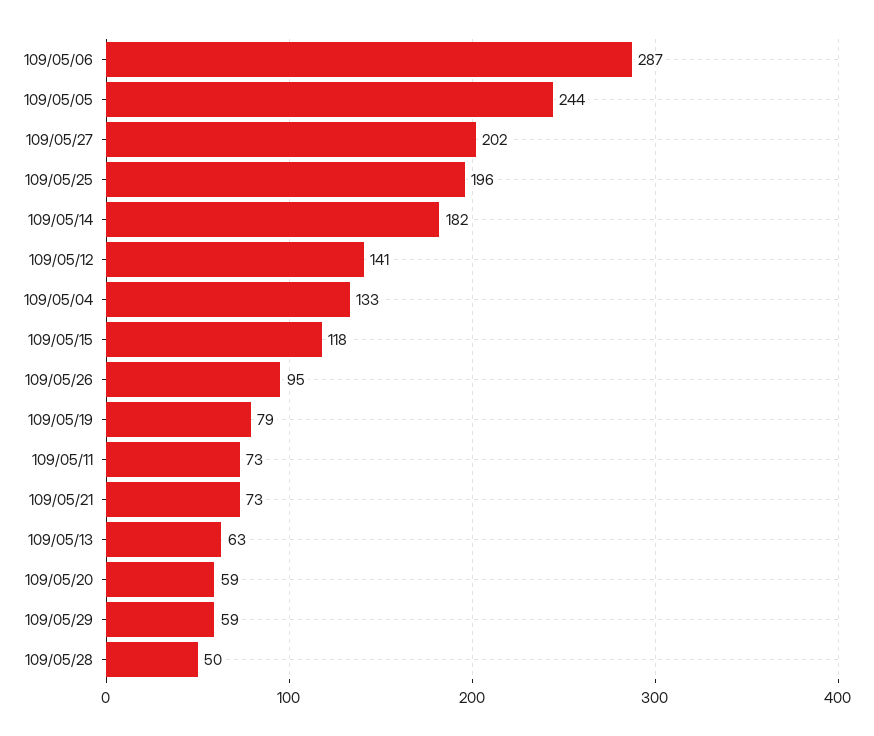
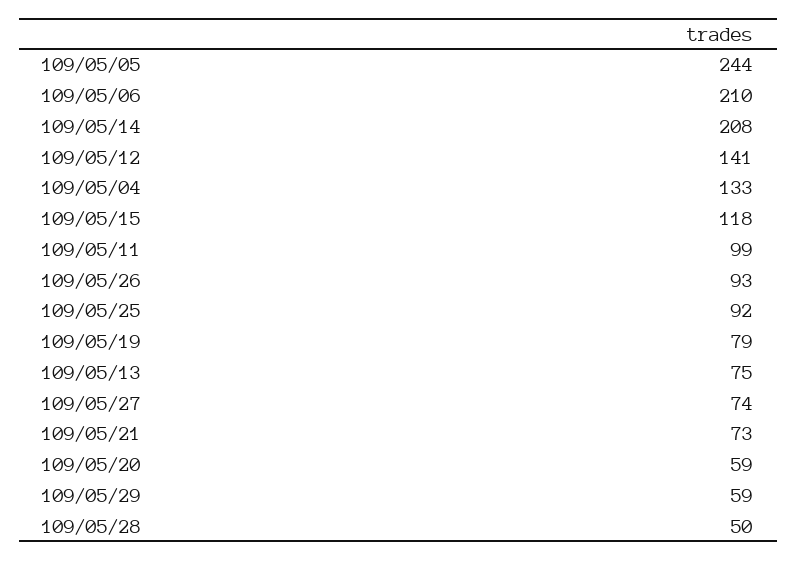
  {
-   "109/05/06": 287,
+   "109/05/06": 210,
    "109/05/05": 244,
-   "109/05/27": 202,
+   "109/05/27": 74,
-   "109/05/25": 196,
+   "109/05/25": 92,
-   "109/05/14": 182,
+   "109/05/14": 208,
    "109/05/12": 141,
    "109/05/04": 133,
    "109/05/15": 118,
-   "109/05/26": 95,
+   "109/05/26": 93,
    "109/05/19": 79,
-   "109/05/11": 73,
+   "109/05/11": 99,
    "109/05/21": 73,
-   "109/05/13": 63,
+   "109/05/13": 75,
    "109/05/20": 59,
    "109/05/29": 59,
    "109/05/28": 50
  }

